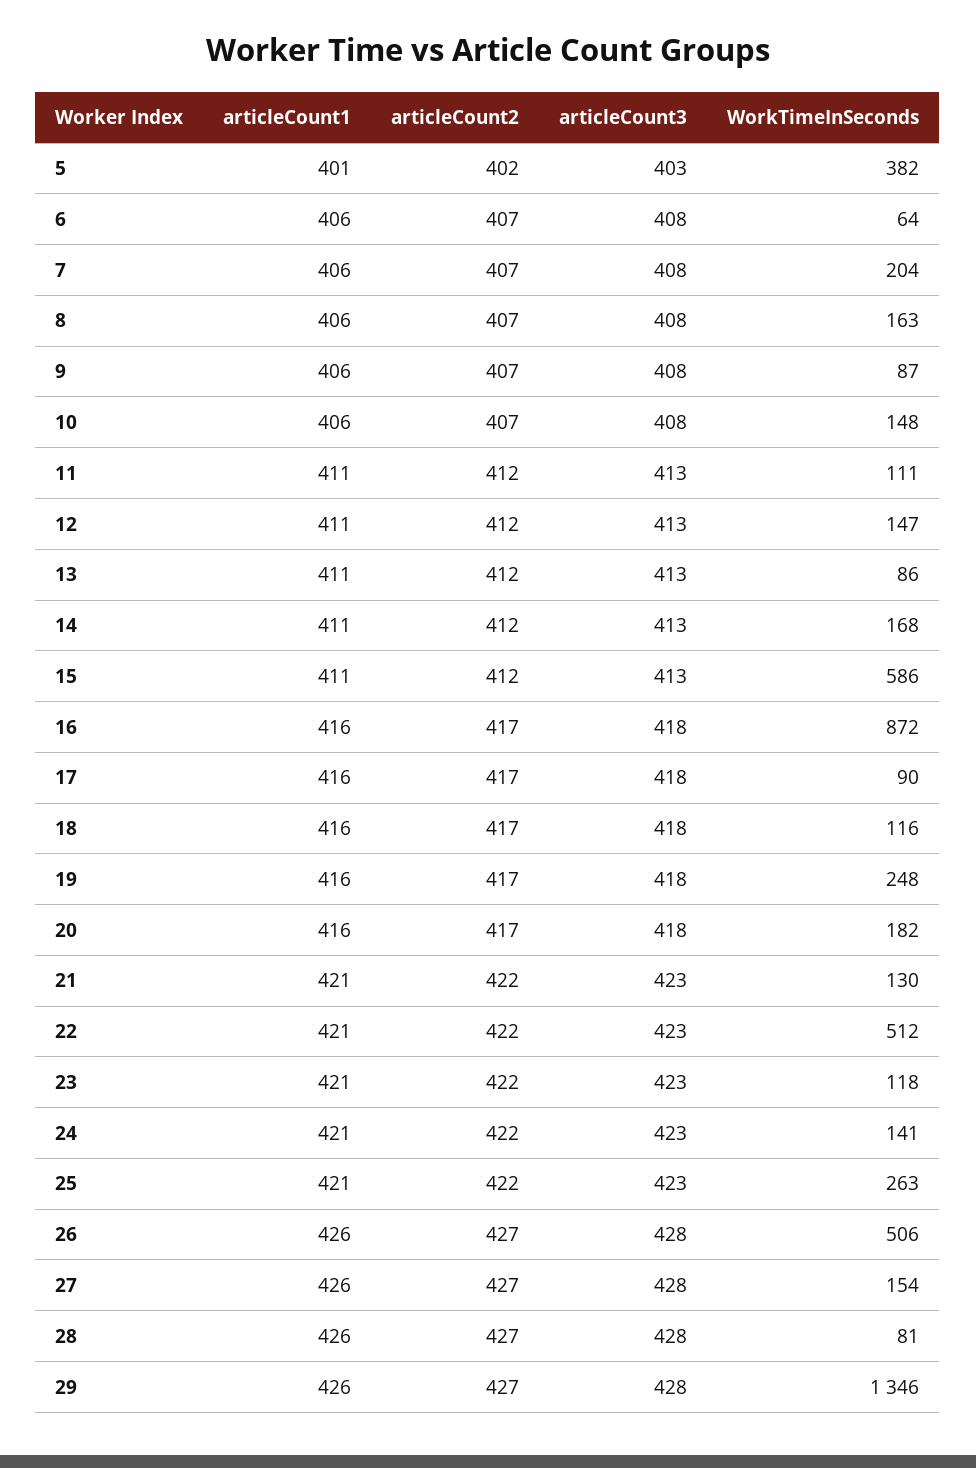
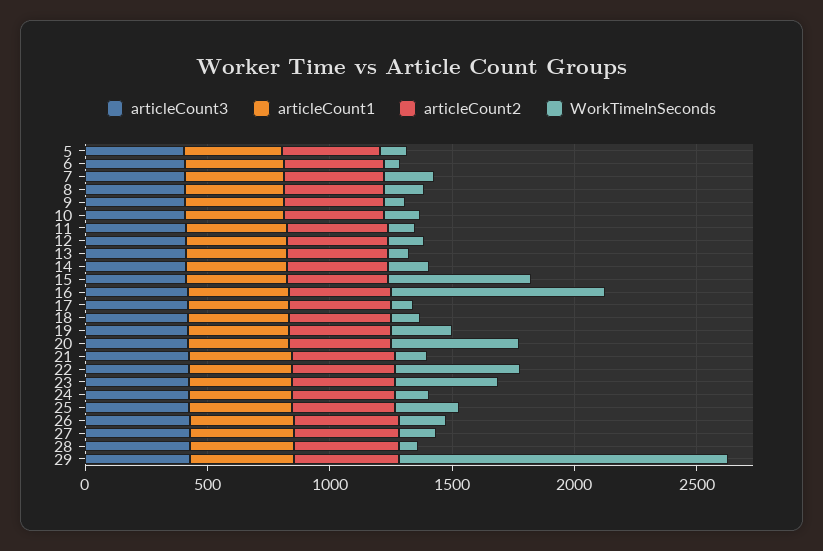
  {
    "articleCount1": {
      "5": 401,
      "6": 406,
      "7": 406,
      "8": 406,
      "9": 406,
      "10": 406,
      "11": 411,
      "12": 411,
      "13": 411,
      "14": 411,
      "15": 411,
      "16": 416,
      "17": 416,
      "18": 416,
      "19": 416,
      "20": 416,
      "21": 421,
      "22": 421,
      "23": 421,
      "24": 421,
      "25": 421,
      "26": 426,
      "27": 426,
      "28": 426,
      "29": 426
    },
    "articleCount2": {
      "5": 402,
      "6": 407,
      "7": 407,
      "8": 407,
      "9": 407,
      "10": 407,
      "11": 412,
      "12": 412,
      "13": 412,
      "14": 412,
      "15": 412,
      "16": 417,
      "17": 417,
      "18": 417,
      "19": 417,
      "20": 417,
      "21": 422,
      "22": 422,
      "23": 422,
      "24": 422,
      "25": 422,
      "26": 427,
      "27": 427,
      "28": 427,
      "29": 427
    },
    "articleCount3": {
      "5": 403,
      "6": 408,
      "7": 408,
      "8": 408,
      "9": 408,
      "10": 408,
      "11": 413,
      "12": 413,
      "13": 413,
      "14": 413,
      "15": 413,
      "16": 418,
      "17": 418,
      "18": 418,
      "19": 418,
      "20": 418,
      "21": 423,
      "22": 423,
      "23": 423,
      "24": 423,
      "25": 423,
      "26": 428,
      "27": 428,
      "28": 428,
      "29": 428
    },
    "WorkTimeInSeconds": {
-     "5": 382,
+     "5": 100,
      "6": 64,
      "7": 204,
      "8": 163,
      "9": 87,
      "10": 148,
      "11": 111,
      "12": 147,
      "13": 86,
      "14": 168,
      "15": 586,
      "16": 872,
      "17": 90,
      "18": 116,
      "19": 248,
-     "20": 182,
+     "20": 500,
      "21": 130,
      "22": 512,
-     "23": 118,
+     "23": 400,
      "24": 141,
      "25": 263,
-     "26": 506,
+     "26": 200,
      "27": 154,
      "28": 81,
      "29": 1346
    }
  }

